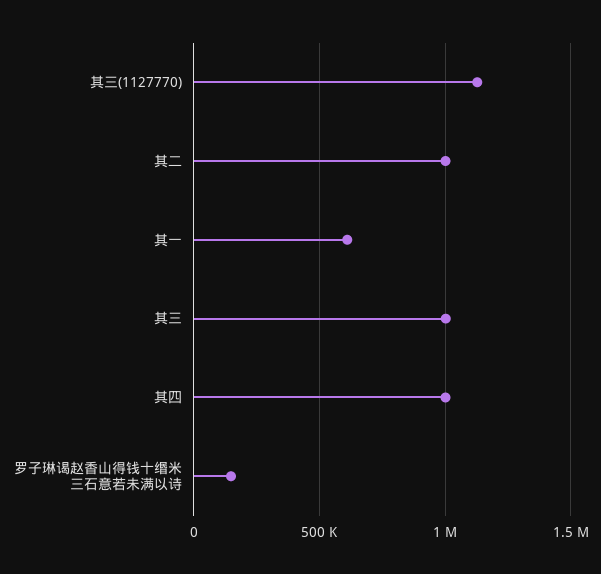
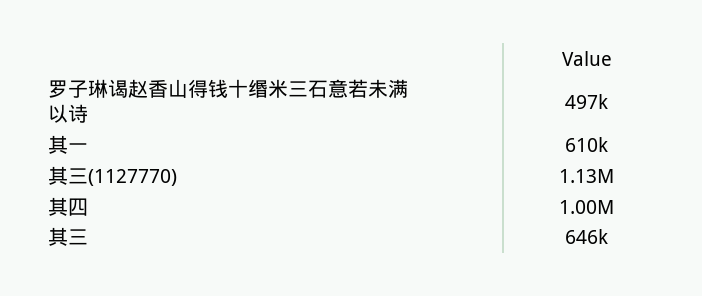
  {
    "其三(1127770)": 1130000,
-   "其二": 1000000,
    "其一": 610000,
-   "其三": 1000000,
+   "其三": 646000,
    "其四": 1000000,
-   "罗子琳谒赵香山得钱十缗米三石意若未满以诗": 150000
+   "罗子琳谒赵香山得钱十缗米三石意若未满以诗": 497000
  }

